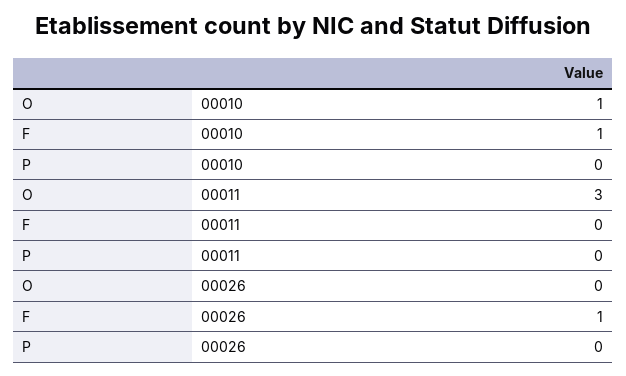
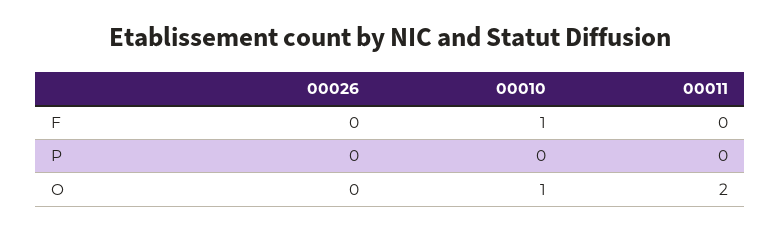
  {
    "O": {
      "00010": 1,
-     "00011": 3,
+     "00011": 2,
      "00026": 0
    },
    "F": {
      "00010": 1,
      "00011": 0,
-     "00026": 1
+     "00026": 0
    },
    "P": {
      "00010": 0,
      "00011": 0,
      "00026": 0
    }
  }

